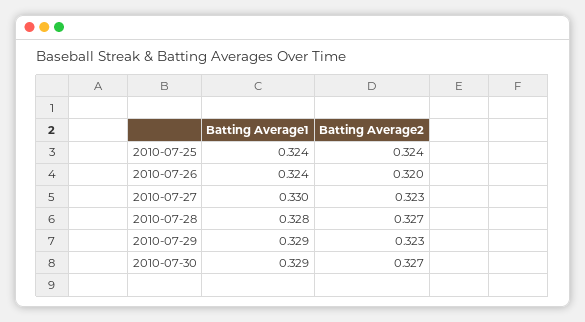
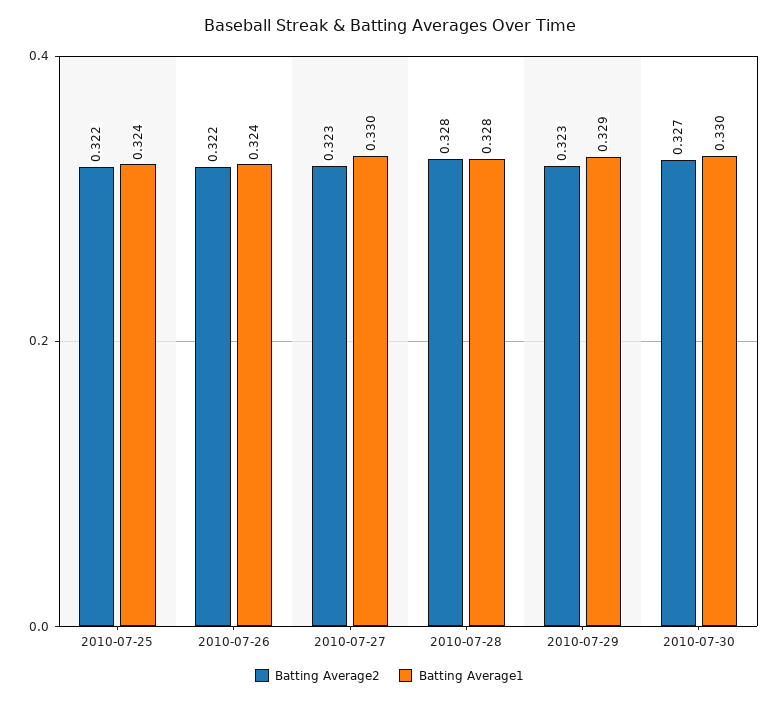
  {
    "Batting Average1": {
      "2010-07-25": 0.324,
      "2010-07-26": 0.324,
      "2010-07-27": 0.33,
      "2010-07-28": 0.328,
      "2010-07-29": 0.329,
-     "2010-07-30": 0.329
+     "2010-07-30": 0.33
    },
    "Batting Average2": {
-     "2010-07-25": 0.324,
+     "2010-07-25": 0.322,
-     "2010-07-26": 0.32,
+     "2010-07-26": 0.322,
      "2010-07-27": 0.323,
-     "2010-07-28": 0.327,
+     "2010-07-28": 0.328,
      "2010-07-29": 0.323,
      "2010-07-30": 0.327
    }
  }

